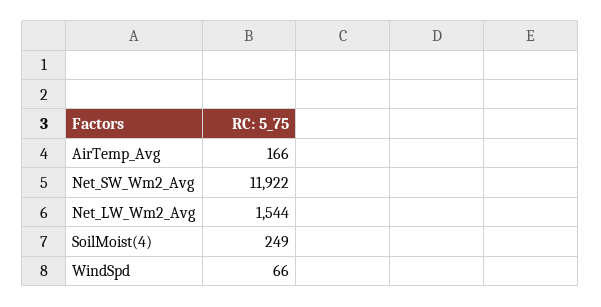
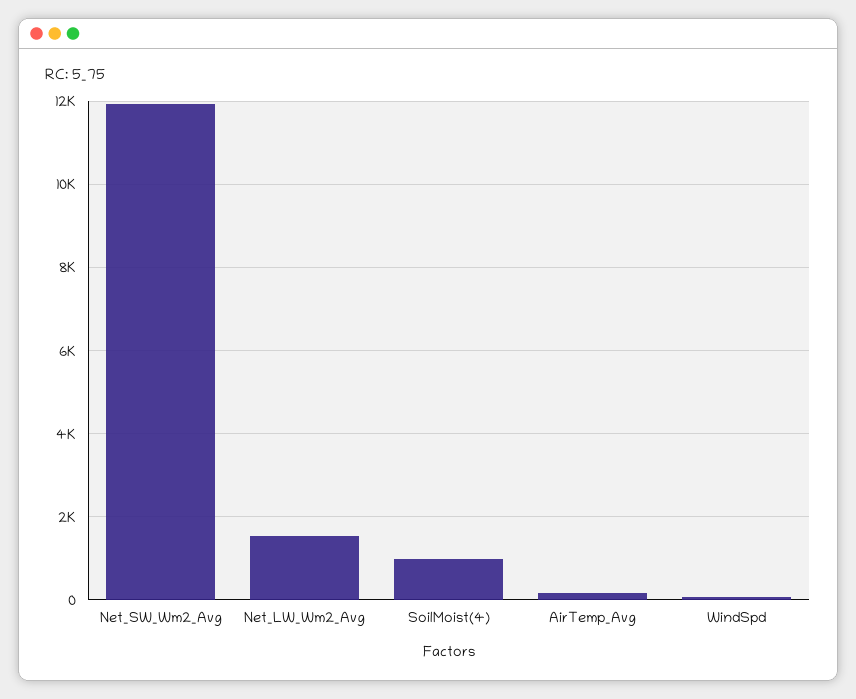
  {
    "AirTemp_Avg": 166,
    "Net_SW_Wm2_Avg": 11922,
    "Net_LW_Wm2_Avg": 1544,
-   "SoilMoist(4)": 249,
+   "SoilMoist(4)": 1000,
    "WindSpd": 66
  }

